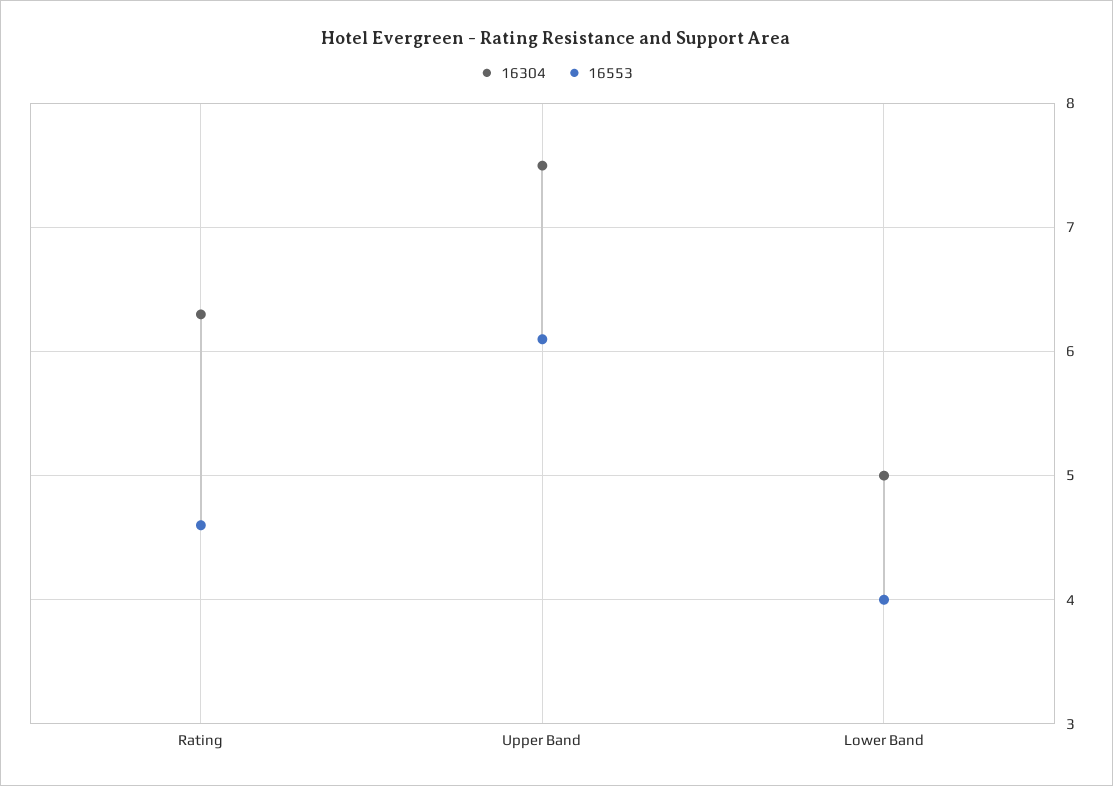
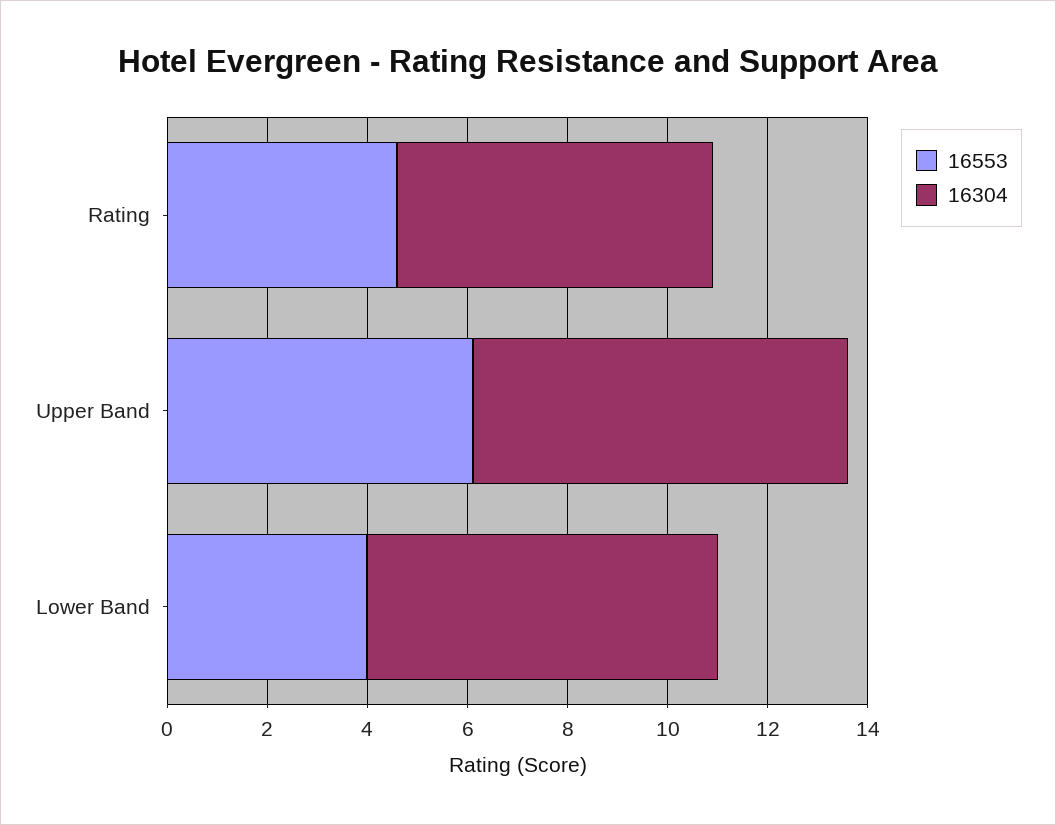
  {
    "16304": {
      "Rating": 6.3,
      "Upper Band": 7.5,
-     "Lower Band": 5
+     "Lower Band": 7
    },
    "16553": {
      "Rating": 4.6,
      "Upper Band": 6.1,
      "Lower Band": 4
    }
  }

